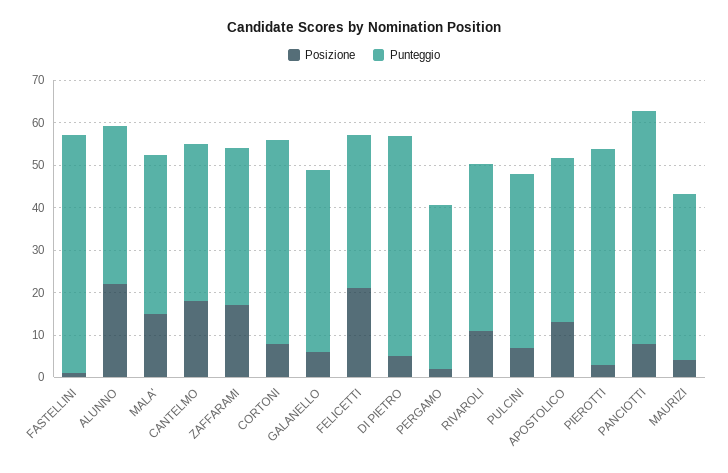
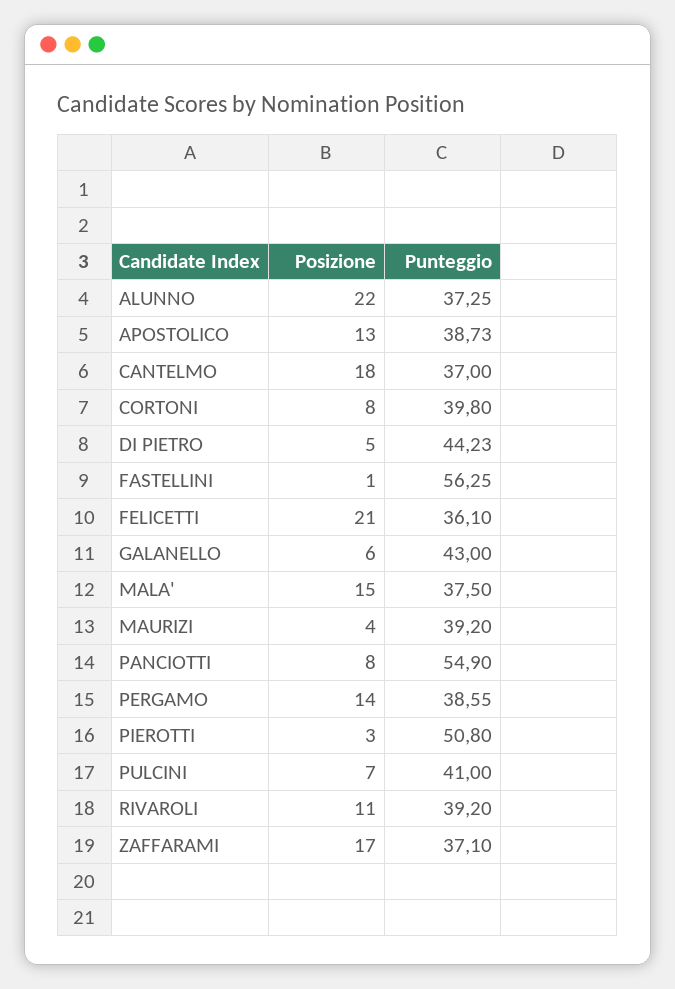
  {
    "Posizione": {
      "FASTELLINI": 1,
      "ALUNNO": 22,
      "MALA'": 15,
      "CANTELMO": 18,
      "ZAFFARAMI": 17,
      "CORTONI": 8,
      "GALANELLO": 6,
      "FELICETTI": 21,
      "DI PIETRO": 5,
-     "PERGAMO": 2,
+     "PERGAMO": 14,
      "RIVAROLI": 11,
      "PULCINI": 7,
      "APOSTOLICO": 13,
      "PIEROTTI": 3,
      "PANCIOTTI": 8,
      "MAURIZI": 4
    },
    "Punteggio": {
      "FASTELLINI": 56.25,
      "ALUNNO": 37.25,
      "MALA'": 37.5,
      "CANTELMO": 37,
      "ZAFFARAMI": 37.1,
-     "CORTONI": 48,
+     "CORTONI": 39.8,
      "GALANELLO": 43,
      "FELICETTI": 36.1,
-     "DI PIETRO": 52,
+     "DI PIETRO": 44.23,
      "PERGAMO": 38.55,
      "RIVAROLI": 39.2,
      "PULCINI": 41,
      "APOSTOLICO": 38.73,
      "PIEROTTI": 50.8,
      "PANCIOTTI": 54.9,
      "MAURIZI": 39.2
    }
  }

